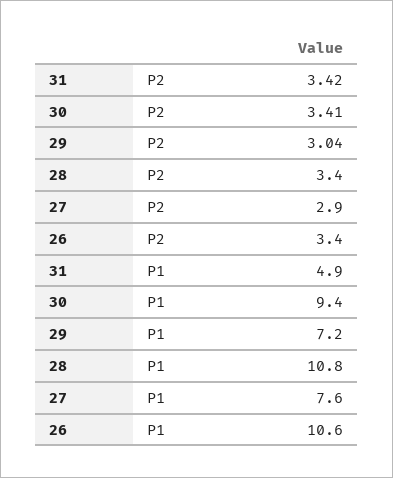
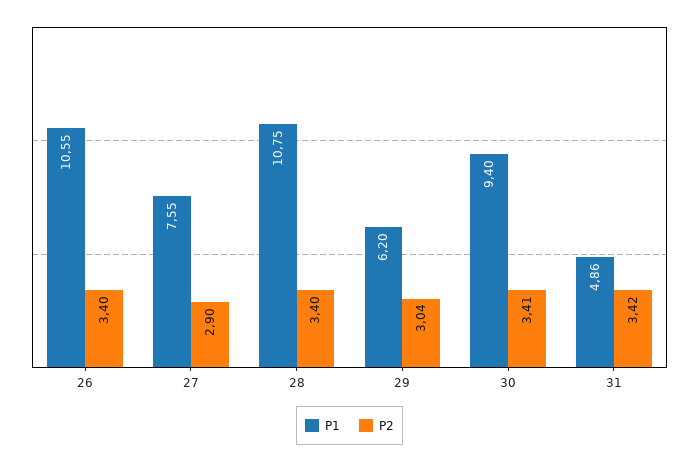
  {
    "P2": {
      "31": 3.42,
      "30": 3.41,
      "29": 3.04,
      "28": 3.4,
      "27": 2.9,
      "26": 3.4
    },
    "P1": {
      "31": 4.86,
      "30": 9.4,
-     "29": 7.2,
+     "29": 6.2,
      "28": 10.75,
      "27": 7.55,
      "26": 10.55
    }
  }

